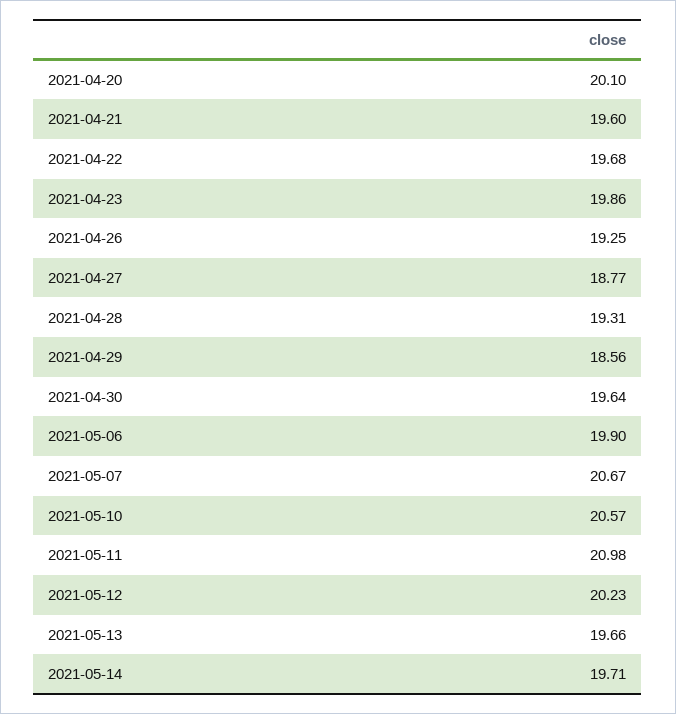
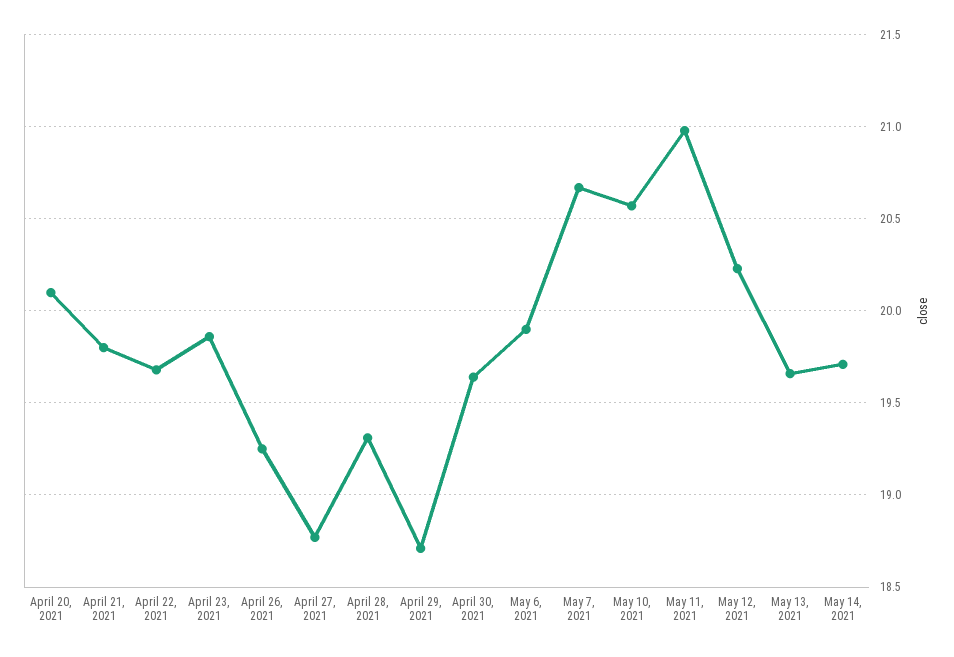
  {
    "2021-04-20": 20.1,
-   "2021-04-21": 19.6,
+   "2021-04-21": 19.8,
    "2021-04-22": 19.68,
    "2021-04-23": 19.86,
    "2021-04-26": 19.25,
    "2021-04-27": 18.77,
    "2021-04-28": 19.31,
-   "2021-04-29": 18.56,
+   "2021-04-29": 18.7,
    "2021-04-30": 19.64,
    "2021-05-06": 19.9,
    "2021-05-07": 20.67,
    "2021-05-10": 20.57,
    "2021-05-11": 20.98,
    "2021-05-12": 20.23,
    "2021-05-13": 19.66,
    "2021-05-14": 19.71
  }

